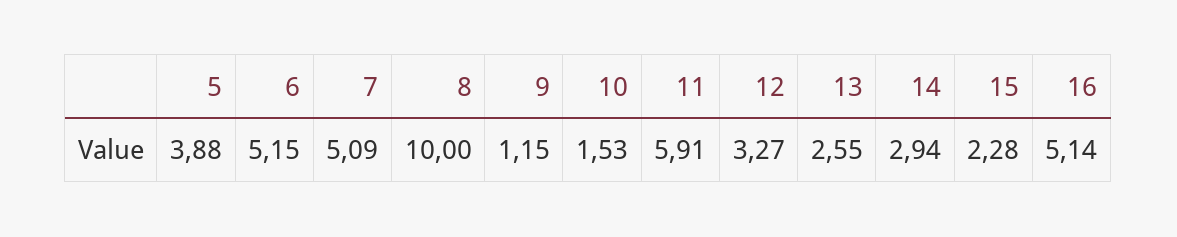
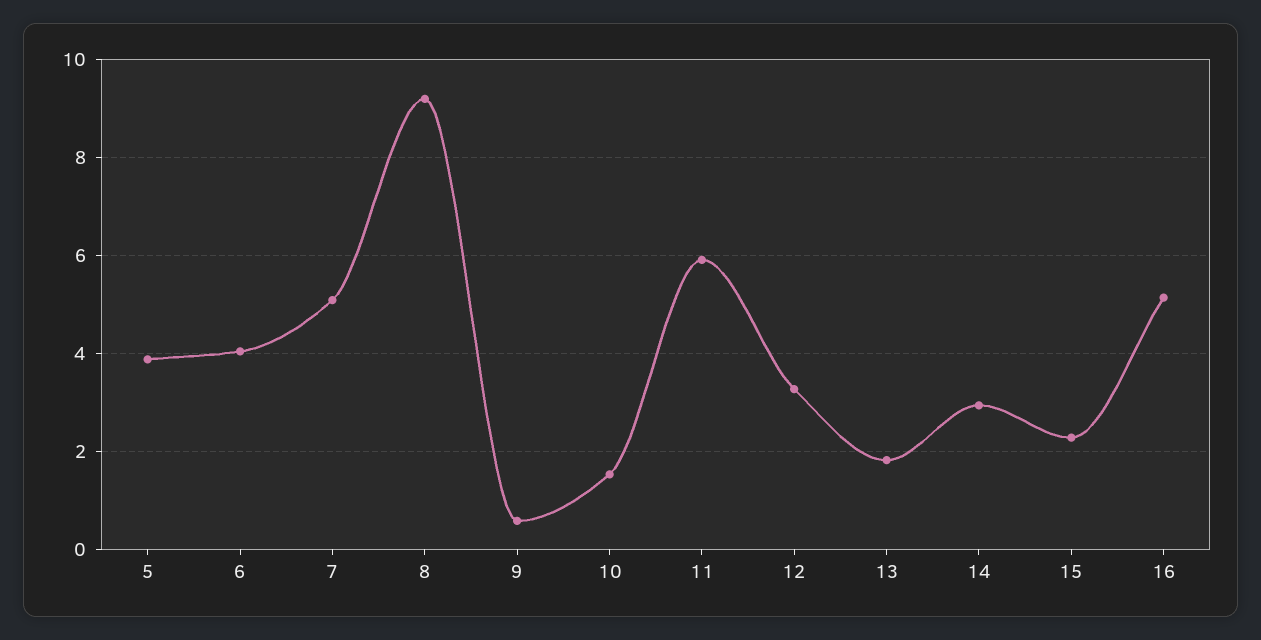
  {
    "5": 3.88,
-   "6": 5.15,
+   "6": 4,
    "7": 5.09,
-   "8": 10,
+   "8": 9.2,
-   "9": 1.15,
+   "9": 0.6,
    "10": 1.53,
    "11": 5.91,
    "12": 3.27,
-   "13": 2.55,
+   "13": 1.8,
    "14": 2.94,
    "15": 2.28,
    "16": 5.14
  }

